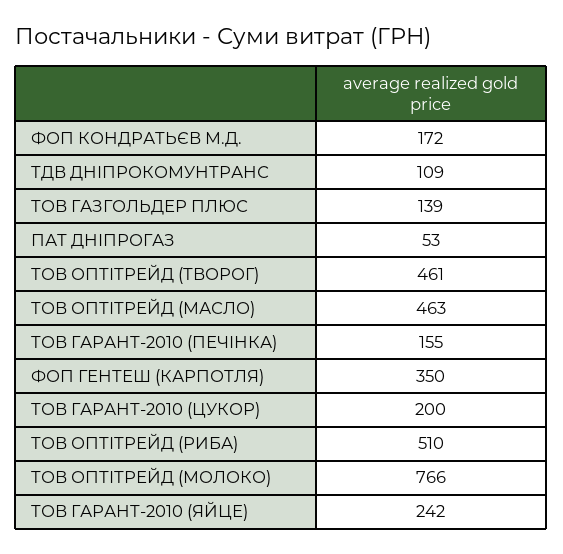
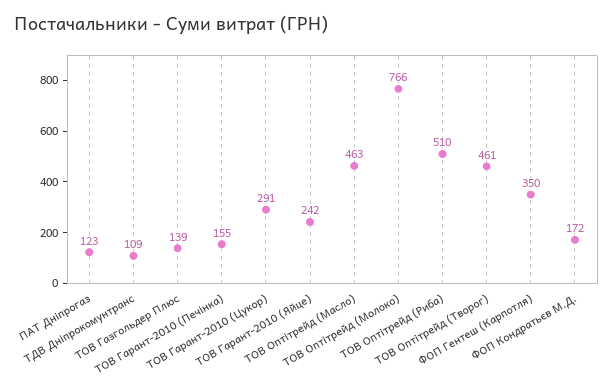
  {
    "ФОП КОНДРАТЬЄВ М.Д.": 172,
    "ТДВ ДНІПРОКОМУНТРАНС": 109,
    "ТОВ ГАЗГОЛЬДЕР ПЛЮС": 139,
-   "ПАТ ДНІПРОГАЗ": 53,
+   "ПАТ ДНІПРОГАЗ": 123,
    "ТОВ ОПТІТРЕЙД (ТВОРОГ)": 461,
    "ТОВ ОПТІТРЕЙД (МАСЛО)": 463,
    "ТОВ ГАРАНТ-2010 (ПЕЧІНКА)": 155,
    "ФОП ГЕНТЕШ (КАРПОТЛЯ)": 350,
-   "ТОВ ГАРАНТ-2010 (ЦУКОР)": 200,
+   "ТОВ ГАРАНТ-2010 (ЦУКОР)": 291,
    "ТОВ ОПТІТРЕЙД (РИБА)": 510,
    "ТОВ ОПТІТРЕЙД (МОЛОКО)": 766,
    "ТОВ ГАРАНТ-2010 (ЯЙЦЕ)": 242
  }

